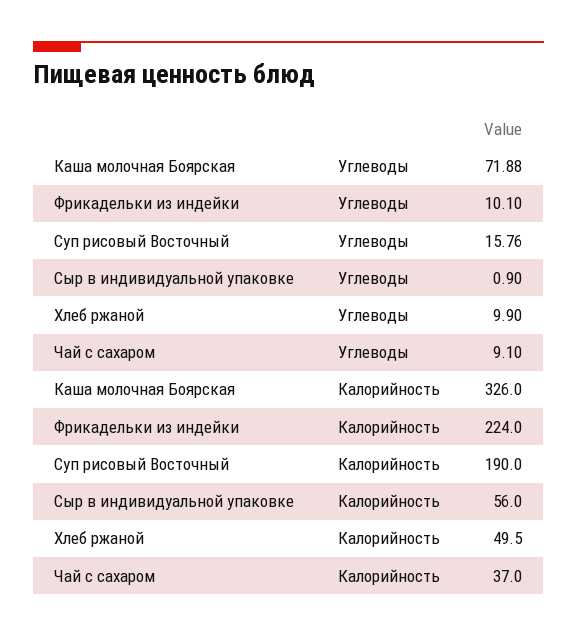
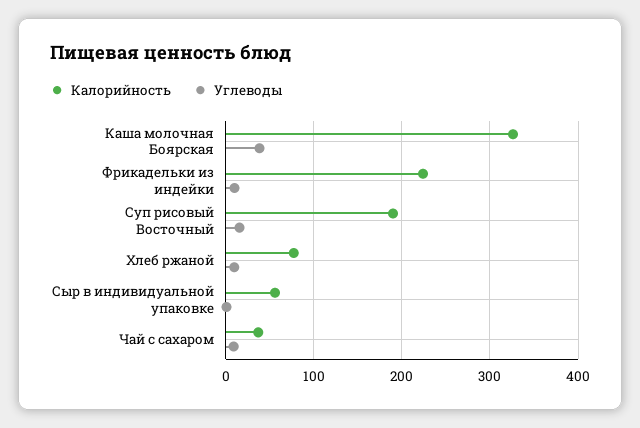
  {
    "Углеводы": {
-     "Каша молочная Боярская": 71.88,
+     "Каша молочная Боярская": 40,
      "Фрикадельки из индейки": 10.1,
      "Суп рисовый Восточный": 15.76,
      "Сыр в индивидуальной упаковке": 0.9,
      "Хлеб ржаной": 9.9,
      "Чай с сахаром": 9.1
    },
    "Калорийность": {
      "Каша молочная Боярская": 326,
      "Фрикадельки из индейки": 224,
      "Суп рисовый Восточный": 190,
      "Сыр в индивидуальной упаковке": 56,
-     "Хлеб ржаной": 49.5,
+     "Хлеб ржаной": 80,
      "Чай с сахаром": 37
    }
  }

